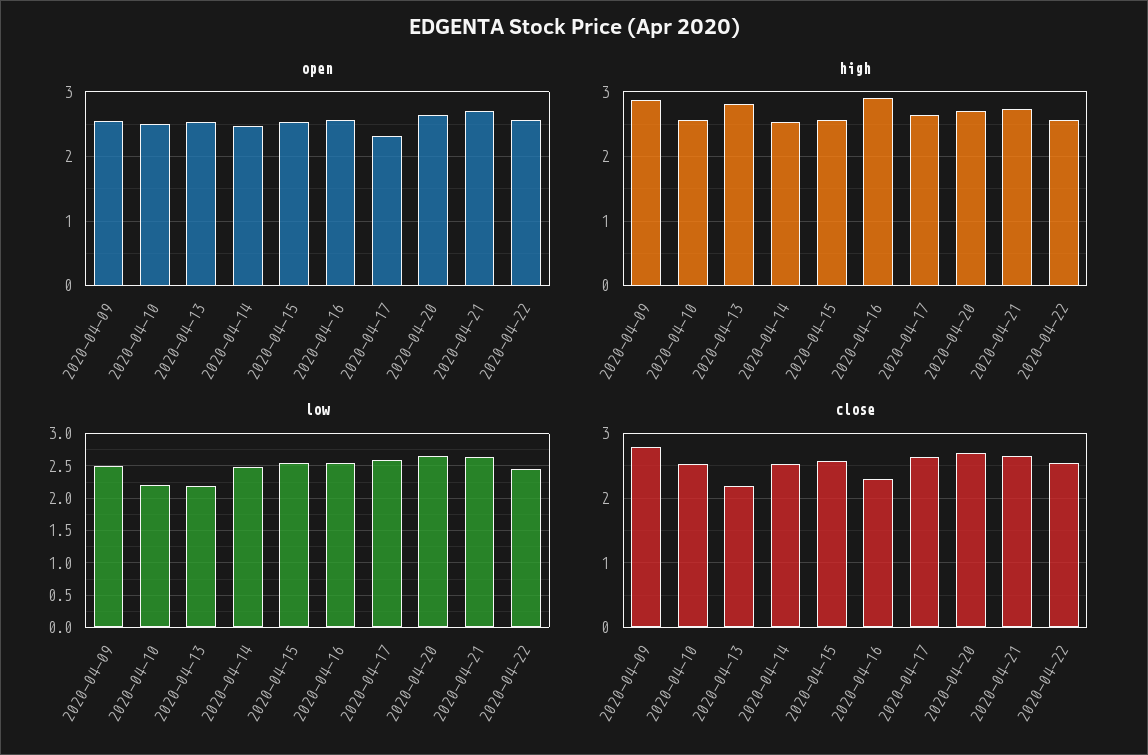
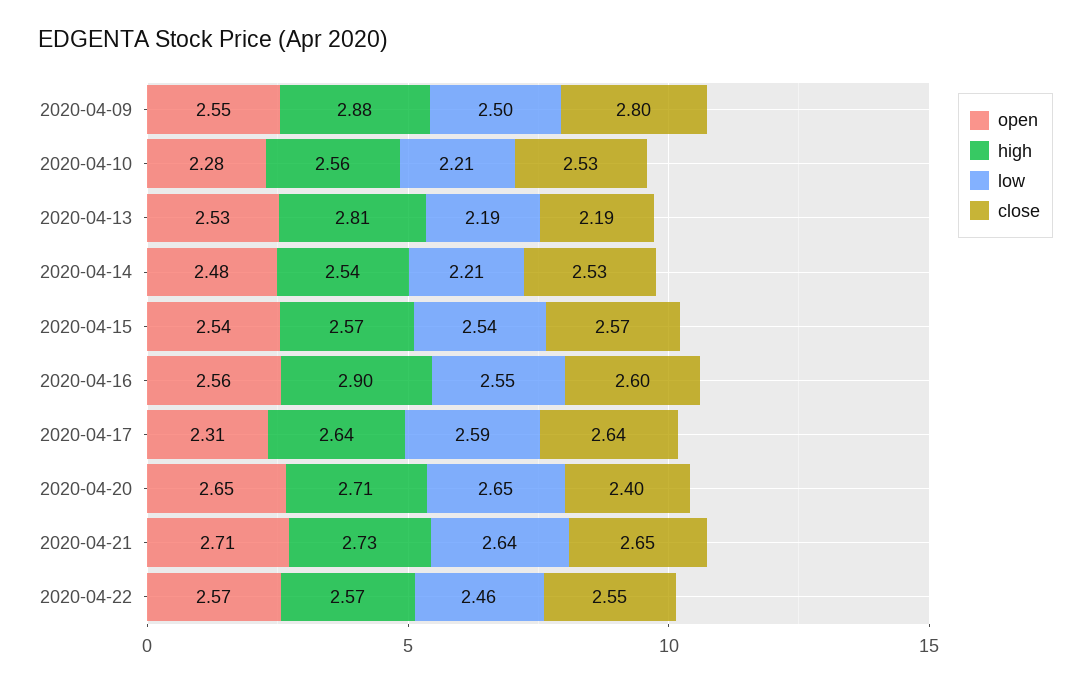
  {
    "open": {
      "2020-04-09": 2.55,
-     "2020-04-10": 2.5,
+     "2020-04-10": 2.28,
      "2020-04-13": 2.53,
      "2020-04-14": 2.48,
      "2020-04-15": 2.54,
      "2020-04-16": 2.56,
      "2020-04-17": 2.31,
      "2020-04-20": 2.65,
      "2020-04-21": 2.71,
      "2020-04-22": 2.57
    },
    "high": {
      "2020-04-09": 2.88,
      "2020-04-10": 2.56,
      "2020-04-13": 2.81,
      "2020-04-14": 2.54,
      "2020-04-15": 2.57,
      "2020-04-16": 2.9,
      "2020-04-17": 2.64,
      "2020-04-20": 2.71,
      "2020-04-21": 2.73,
      "2020-04-22": 2.57
    },
    "low": {
      "2020-04-09": 2.5,
      "2020-04-10": 2.21,
      "2020-04-13": 2.19,
-     "2020-04-14": 2.5,
+     "2020-04-14": 2.21,
      "2020-04-15": 2.54,
      "2020-04-16": 2.55,
      "2020-04-17": 2.59,
      "2020-04-20": 2.65,
      "2020-04-21": 2.64,
      "2020-04-22": 2.46
    },
    "close": {
      "2020-04-09": 2.8,
      "2020-04-10": 2.53,
      "2020-04-13": 2.19,
      "2020-04-14": 2.53,
      "2020-04-15": 2.57,
-     "2020-04-16": 2.3,
+     "2020-04-16": 2.6,
      "2020-04-17": 2.64,
-     "2020-04-20": 2.7,
+     "2020-04-20": 2.4,
      "2020-04-21": 2.65,
      "2020-04-22": 2.55
    }
  }

